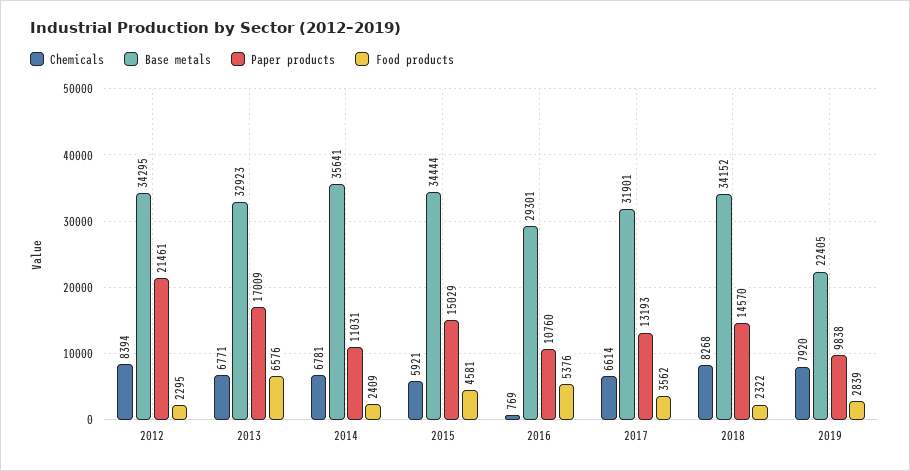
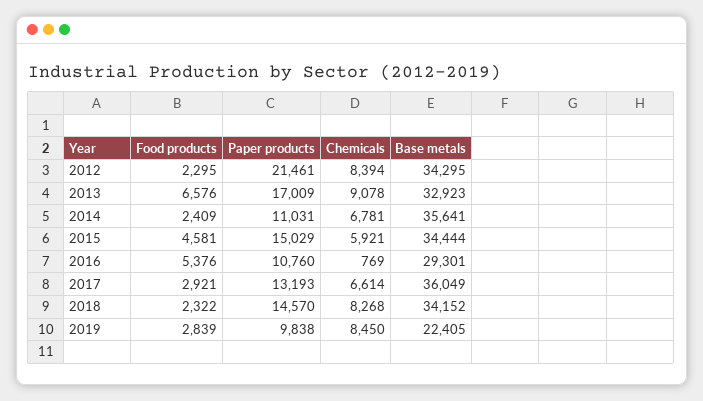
  {
    "Chemicals": {
      "2012": 8394,
-     "2013": 6771,
+     "2013": 9078,
      "2014": 6781,
      "2015": 5921,
      "2016": 769,
      "2017": 6614,
      "2018": 8268,
-     "2019": 7920
+     "2019": 8450
    },
    "Base metals": {
      "2012": 34295,
      "2013": 32923,
      "2014": 35641,
      "2015": 34444,
      "2016": 29301,
-     "2017": 31901,
+     "2017": 36049,
      "2018": 34152,
      "2019": 22405
    },
    "Paper products": {
      "2012": 21461,
      "2013": 17009,
      "2014": 11031,
      "2015": 15029,
      "2016": 10760,
      "2017": 13193,
      "2018": 14570,
      "2019": 9838
    },
    "Food products": {
      "2012": 2295,
      "2013": 6576,
      "2014": 2409,
      "2015": 4581,
      "2016": 5376,
-     "2017": 3562,
+     "2017": 2921,
      "2018": 2322,
      "2019": 2839
    }
  }

